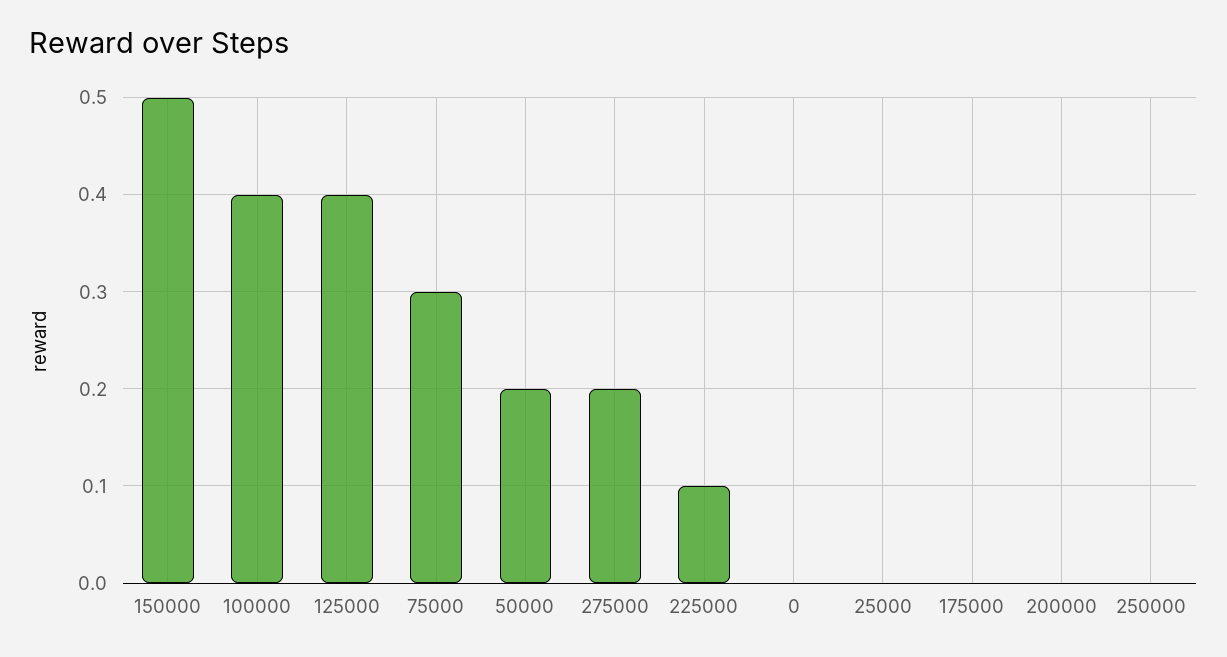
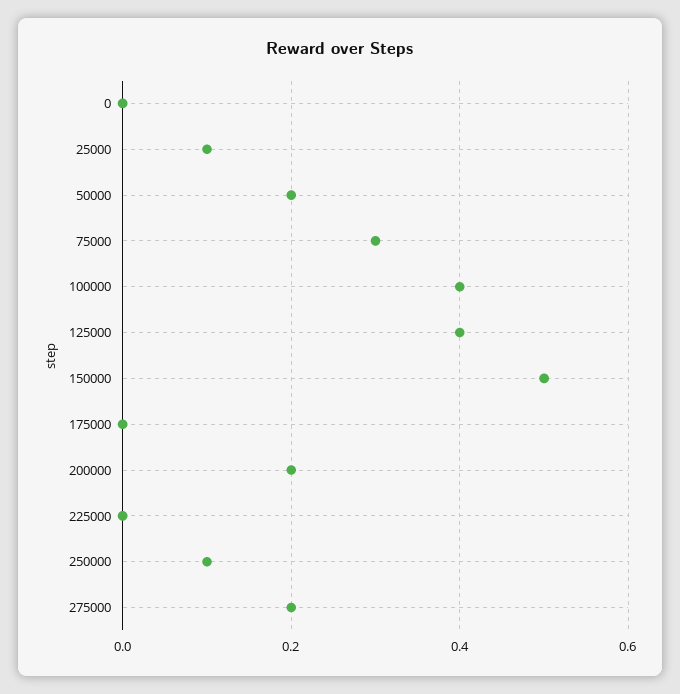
  {
    "150000": 0.5,
    "100000": 0.4,
    "125000": 0.4,
    "75000": 0.3,
    "50000": 0.2,
    "275000": 0.2,
-   "225000": 0.1,
+   "225000": 0,
    "0": 0,
-   "25000": 0,
+   "25000": 0.1,
    "175000": 0,
-   "200000": 0,
+   "200000": 0.2,
-   "250000": 0
+   "250000": 0.1
  }

